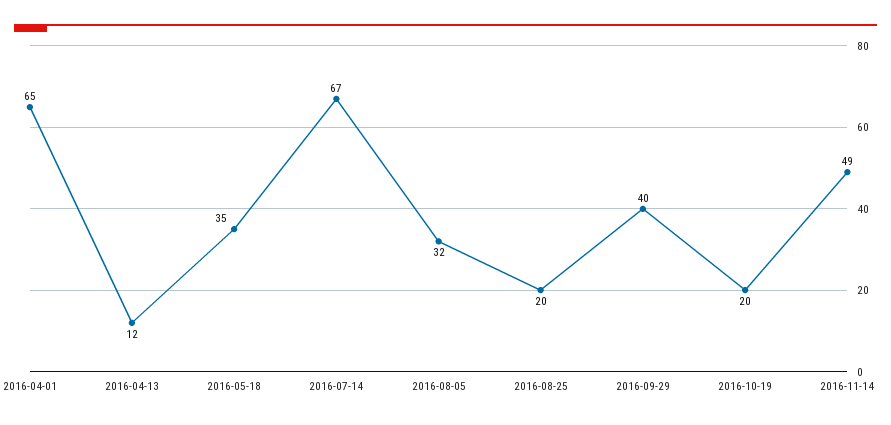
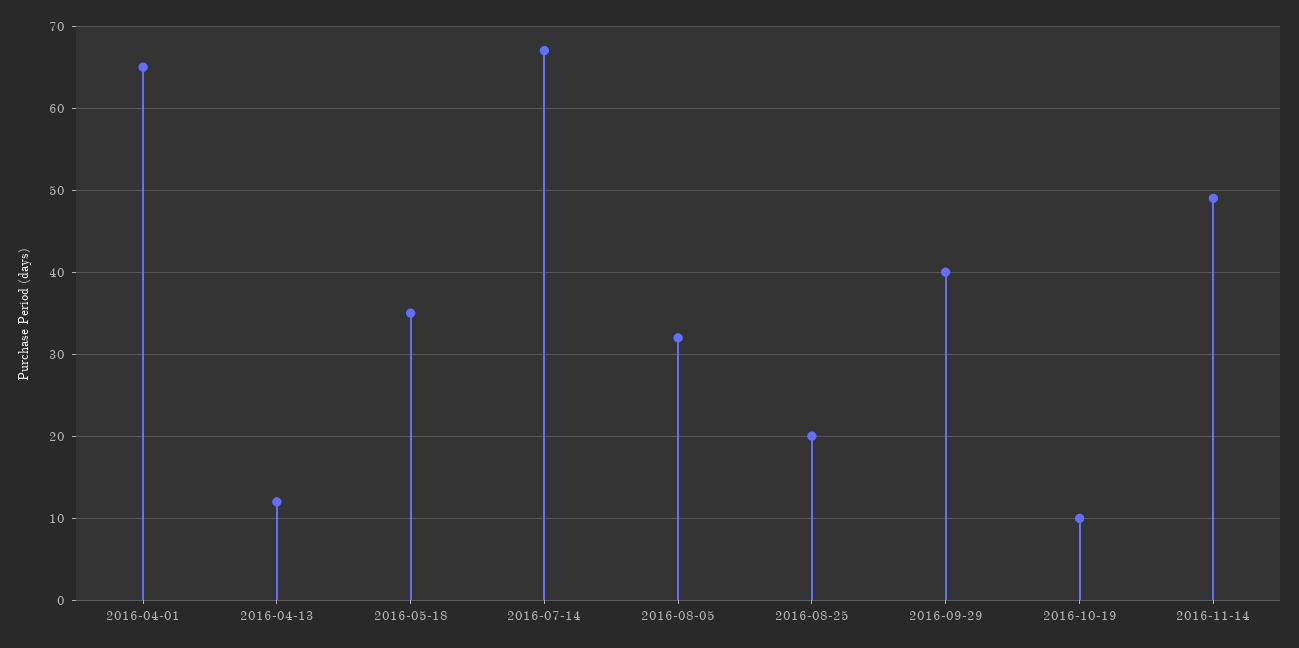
  {
    "2016-04-01": 65,
    "2016-04-13": 12,
    "2016-05-18": 35,
    "2016-07-14": 67,
    "2016-08-05": 32,
    "2016-08-25": 20,
    "2016-09-29": 40,
-   "2016-10-19": 20,
+   "2016-10-19": 10,
    "2016-11-14": 49
  }

